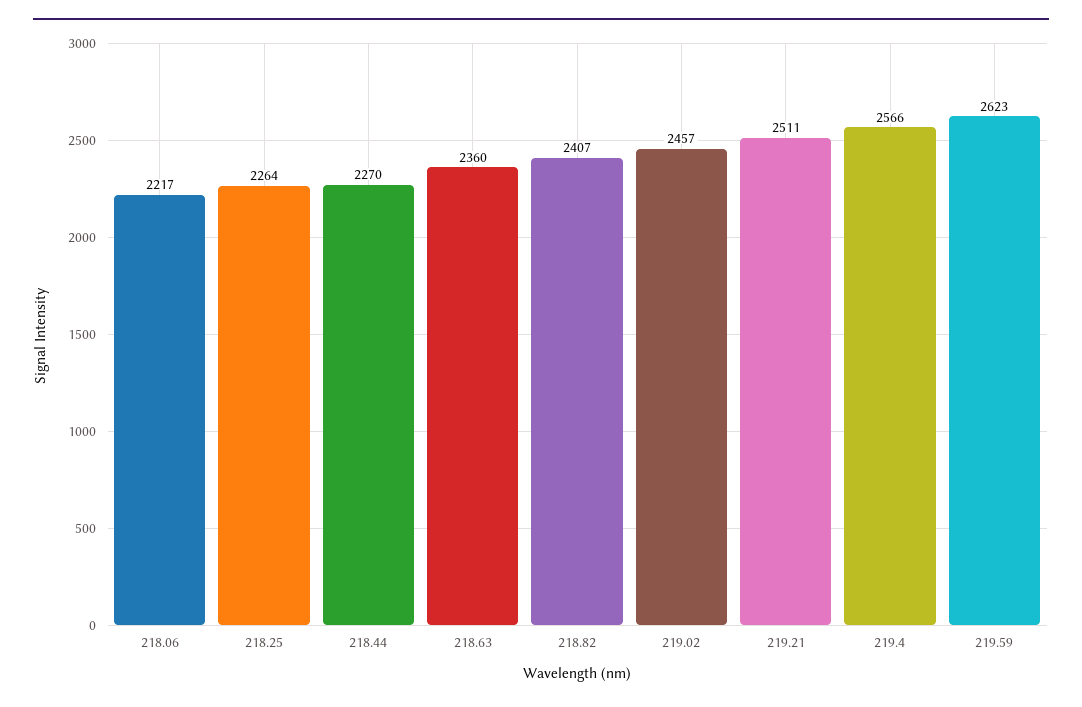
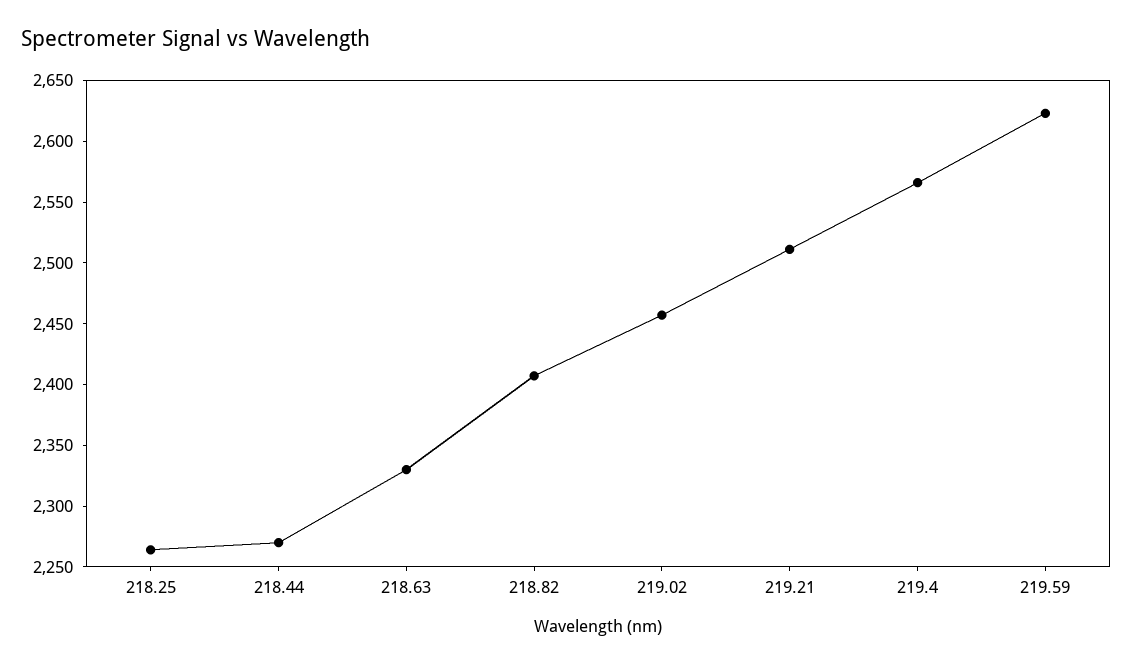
  {
-   "218.06": 2217,
    "218.25": 2264,
    "218.44": 2270,
-   "218.63": 2360,
+   "218.63": 2330,
    "218.82": 2407,
    "219.02": 2457,
    "219.21": 2511,
    "219.4": 2566,
    "219.59": 2623
  }

